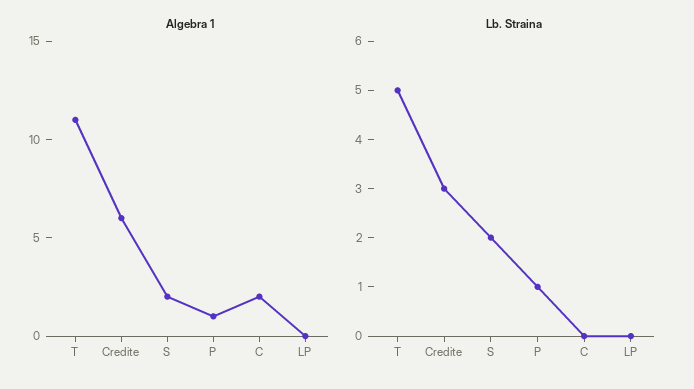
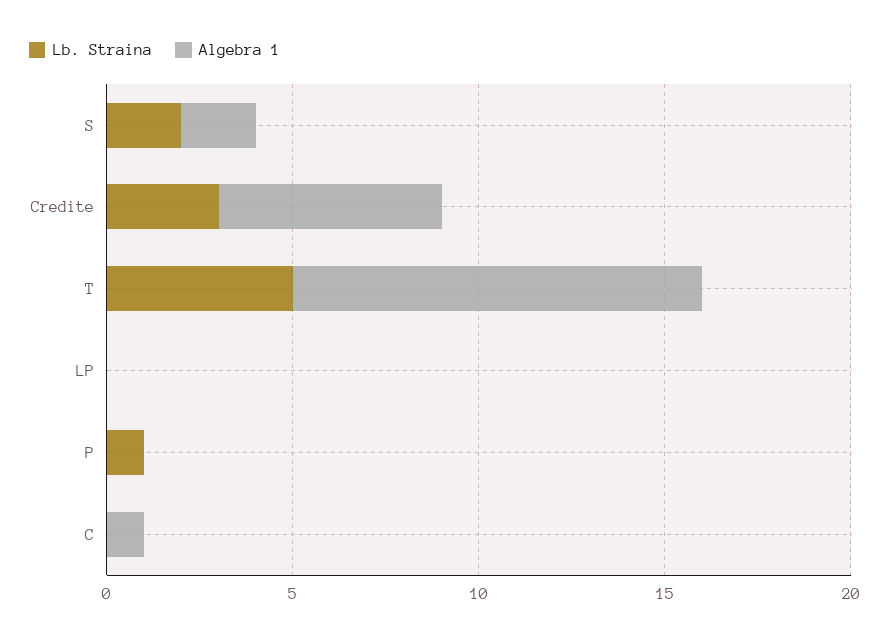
  {
    "Algebra 1": {
      "T": 11,
      "Credite": 6,
      "S": 2,
-     "P": 1,
+     "P": 0,
-     "C": 2,
+     "C": 1,
      "LP": 0
    },
    "Lb. Straina": {
      "T": 5,
      "Credite": 3,
      "S": 2,
      "P": 1,
      "C": 0,
      "LP": 0
    }
  }

